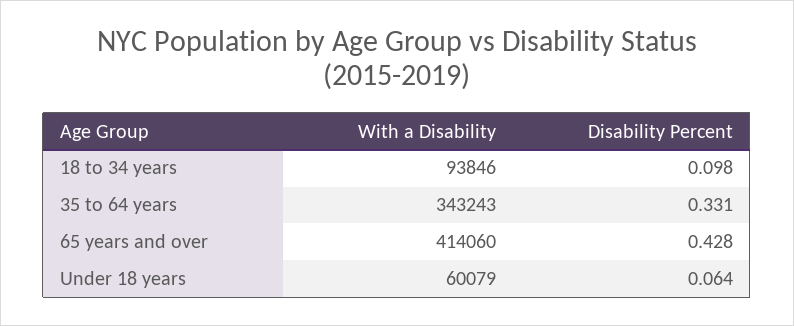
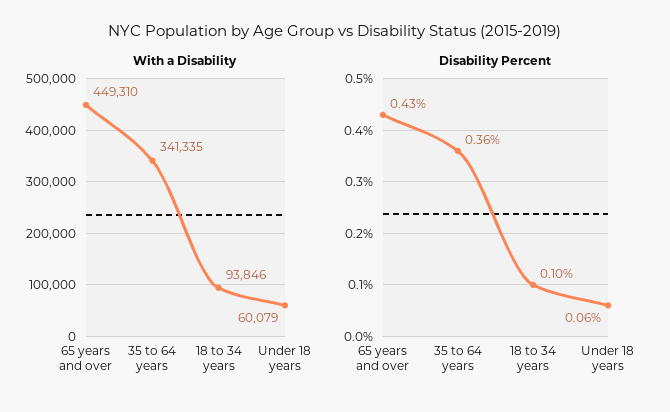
  {
    "With a Disability": {
      "18 to 34 years": 93846,
-     "35 to 64 years": 343243,
+     "35 to 64 years": 341335,
-     "65 years and over": 414060,
+     "65 years and over": 449310,
      "Under 18 years": 60079
    },
    "Disability Percent": {
      "18 to 34 years": 0.098,
-     "35 to 64 years": 0.331,
+     "35 to 64 years": 0.36,
      "65 years and over": 0.428,
      "Under 18 years": 0.064
    }
  }

